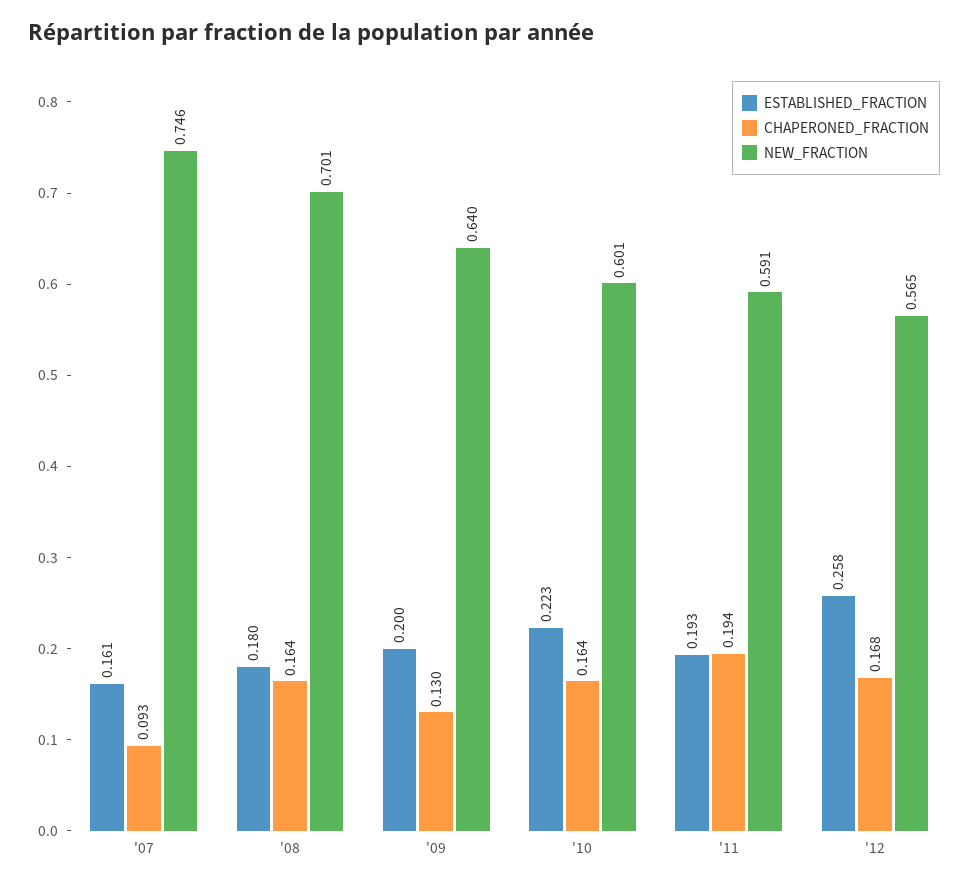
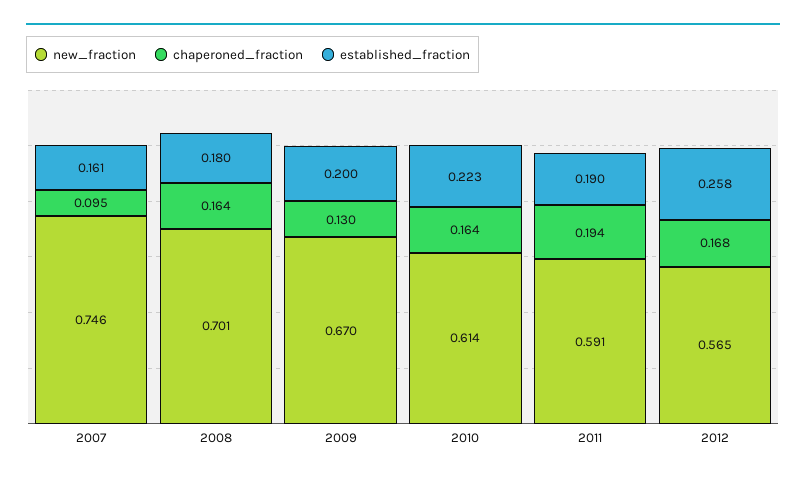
  {
    "ESTABLISHED_FRACTION": {
      "'07": 0.161,
      "'08": 0.18,
      "'09": 0.2,
      "'10": 0.223,
-     "'11": 0.193,
+     "'11": 0.19,
      "'12": 0.258
    },
    "CHAPERONED_FRACTION": {
-     "'07": 0.093,
+     "'07": 0.095,
      "'08": 0.164,
      "'09": 0.13,
      "'10": 0.164,
      "'11": 0.194,
      "'12": 0.168
    },
    "NEW_FRACTION": {
      "'07": 0.746,
      "'08": 0.701,
-     "'09": 0.64,
+     "'09": 0.67,
-     "'10": 0.601,
+     "'10": 0.614,
      "'11": 0.591,
      "'12": 0.565
    }
  }

